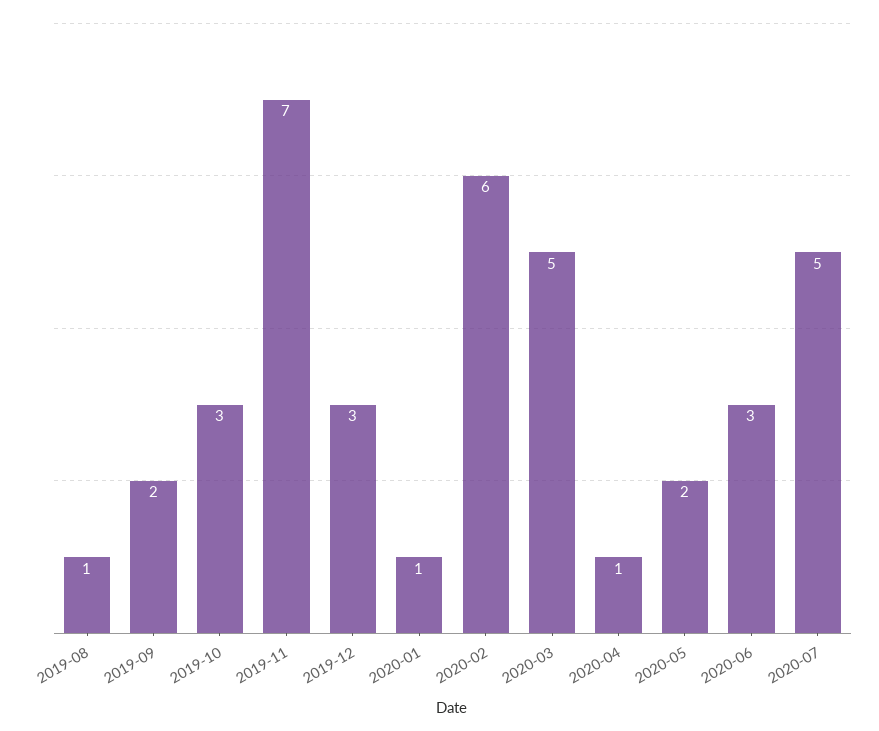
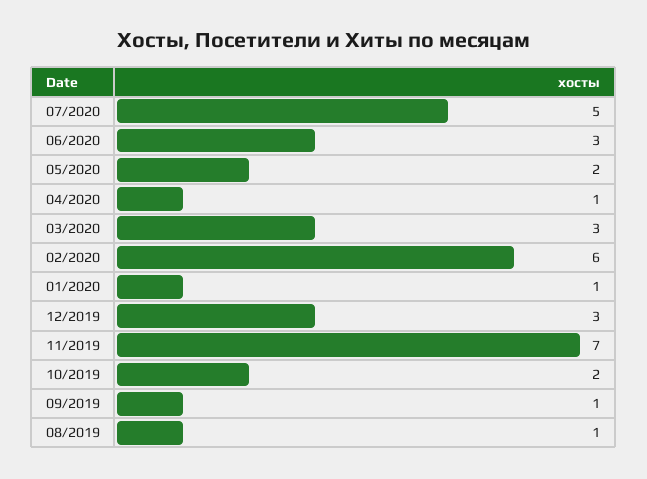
  {
    "2019-08": 1,
-   "2019-09": 2,
+   "2019-09": 1,
-   "2019-10": 3,
+   "2019-10": 2,
    "2019-11": 7,
    "2019-12": 3,
    "2020-01": 1,
    "2020-02": 6,
-   "2020-03": 5,
+   "2020-03": 3,
    "2020-04": 1,
    "2020-05": 2,
    "2020-06": 3,
    "2020-07": 5
  }

